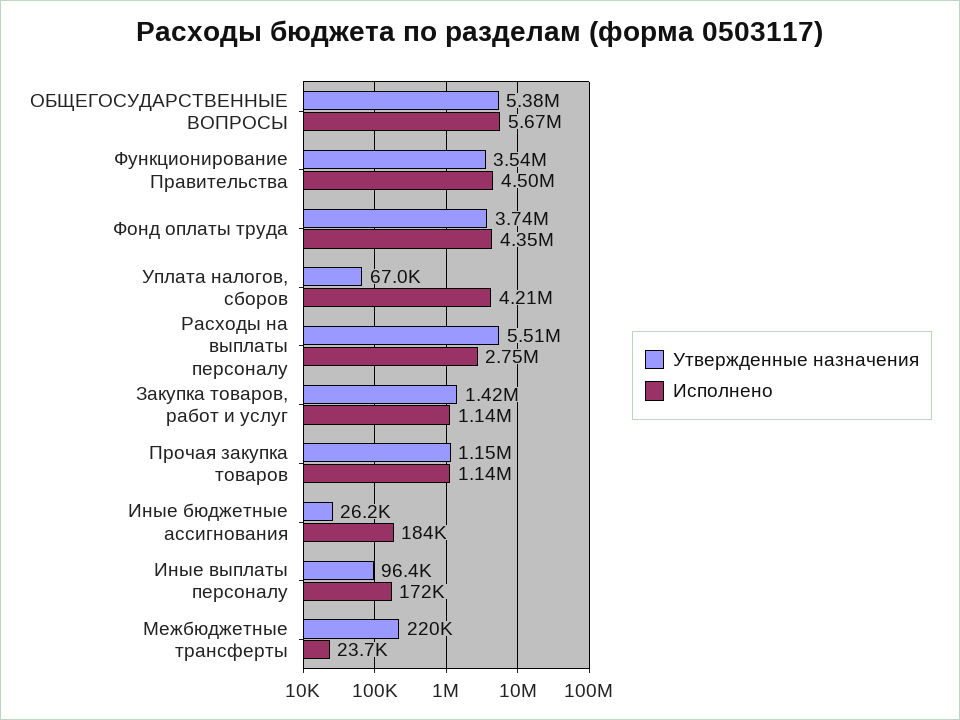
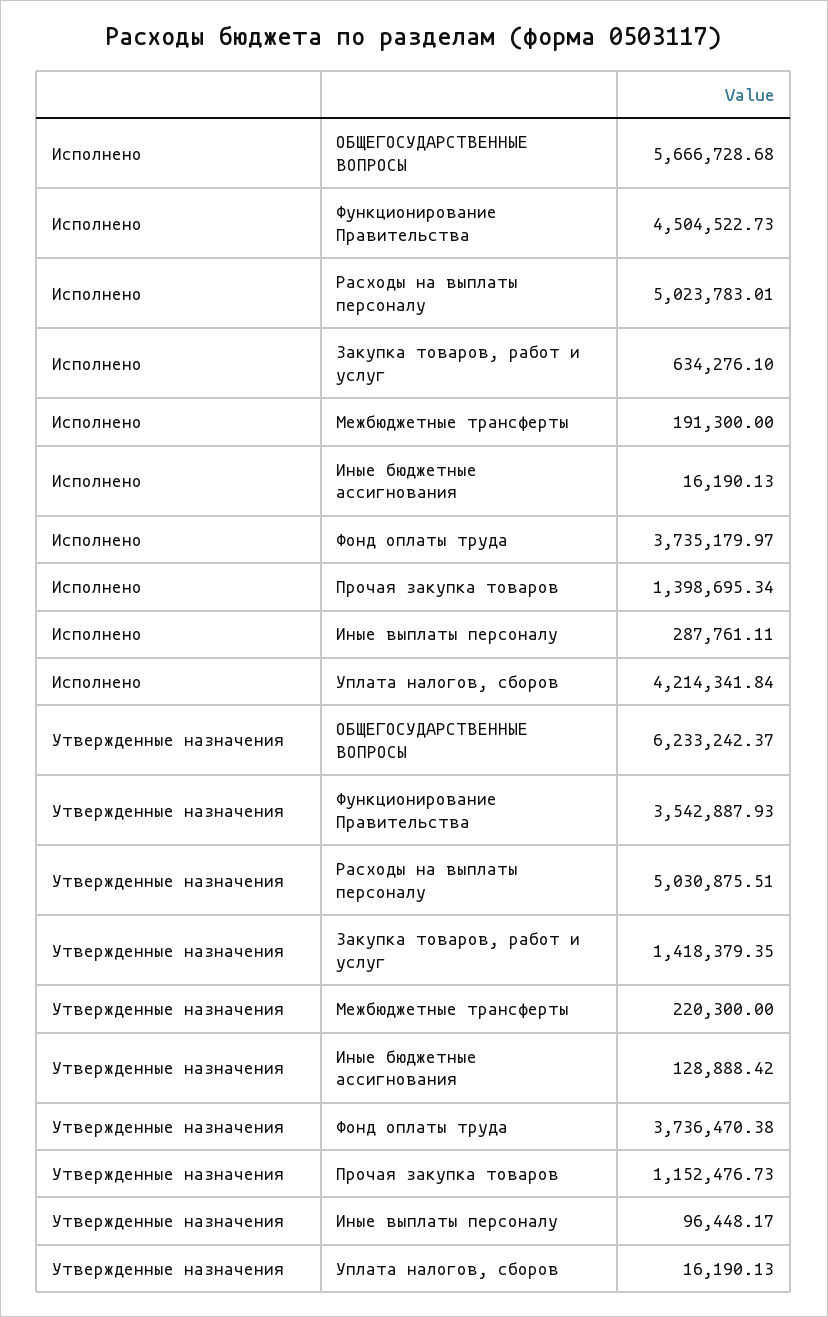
  {
    "Утвержденные назначения": {
-     "ОБЩЕГОСУДАРСТВЕННЫЕ ВОПРОСЫ": 5380000,
+     "ОБЩЕГОСУДАРСТВЕННЫЕ ВОПРОСЫ": 6233242.37,
      "Функционирование Правительства": 3542887.93,
      "Фонд оплаты труда": 3736470.38,
-     "Уплата налогов, сборов": 67000,
+     "Уплата налогов, сборов": 16190.13,
-     "Расходы на выплаты персоналу": 5510000,
+     "Расходы на выплаты персоналу": 5030875.51,
      "Закупка товаров, работ и услуг": 1418379.35,
      "Прочая закупка товаров": 1152476.73,
-     "Иные бюджетные ассигнования": 26200,
+     "Иные бюджетные ассигнования": 128888.42,
      "Иные выплаты персоналу": 96448.17,
      "Межбюджетные трансферты": 220300
    },
    "Исполнено": {
      "ОБЩЕГОСУДАРСТВЕННЫЕ ВОПРОСЫ": 5666728.68,
      "Функционирование Правительства": 4504522.73,
-     "Фонд оплаты труда": 4350000,
+     "Фонд оплаты труда": 3735179.97,
      "Уплата налогов, сборов": 4214341.84,
-     "Расходы на выплаты персоналу": 2750000,
+     "Расходы на выплаты персоналу": 5023783.01,
-     "Закупка товаров, работ и услуг": 1140000,
+     "Закупка товаров, работ и услуг": 634276.1,
-     "Прочая закупка товаров": 1140000,
+     "Прочая закупка товаров": 1398695.34,
-     "Иные бюджетные ассигнования": 184000,
+     "Иные бюджетные ассигнования": 16190.13,
-     "Иные выплаты персоналу": 172000,
+     "Иные выплаты персоналу": 287761.11,
-     "Межбюджетные трансферты": 23700
+     "Межбюджетные трансферты": 191300
    }
  }

